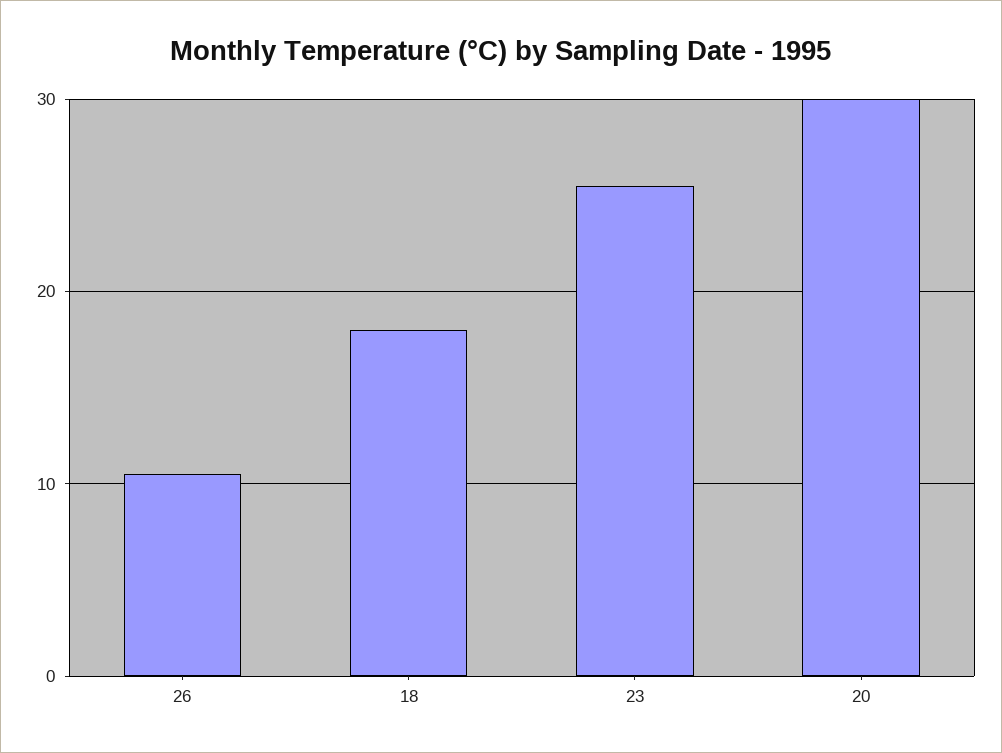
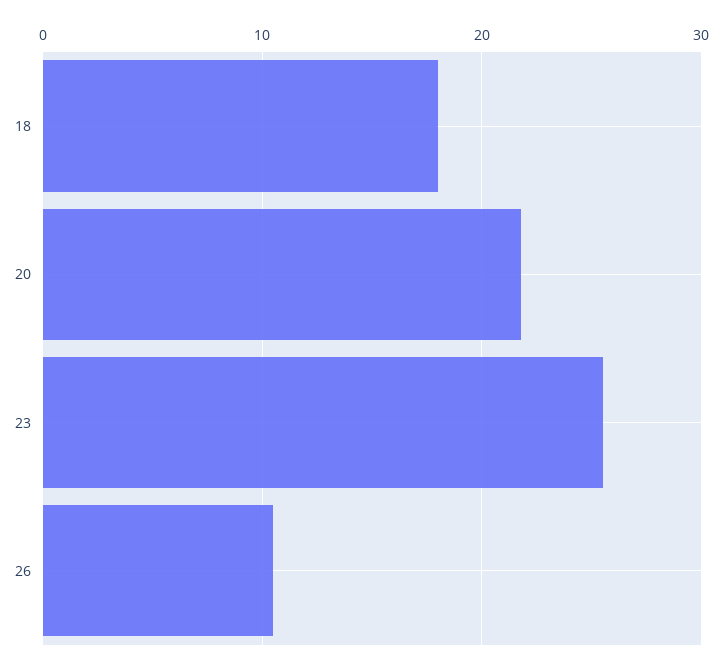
  {
    "26": 11,
    "18": 18,
    "23": 26,
-   "20": 30
+   "20": 22
  }

